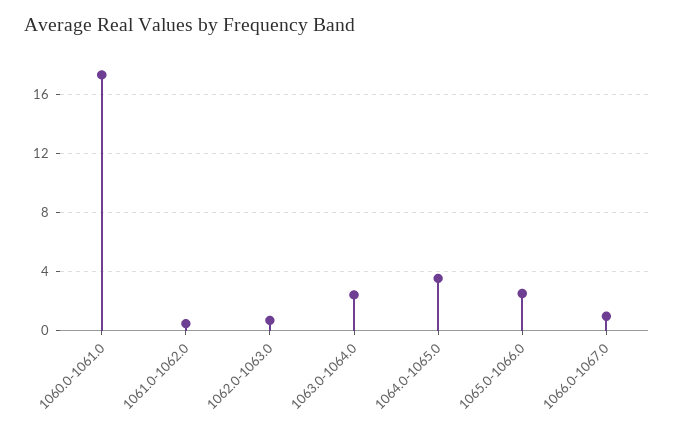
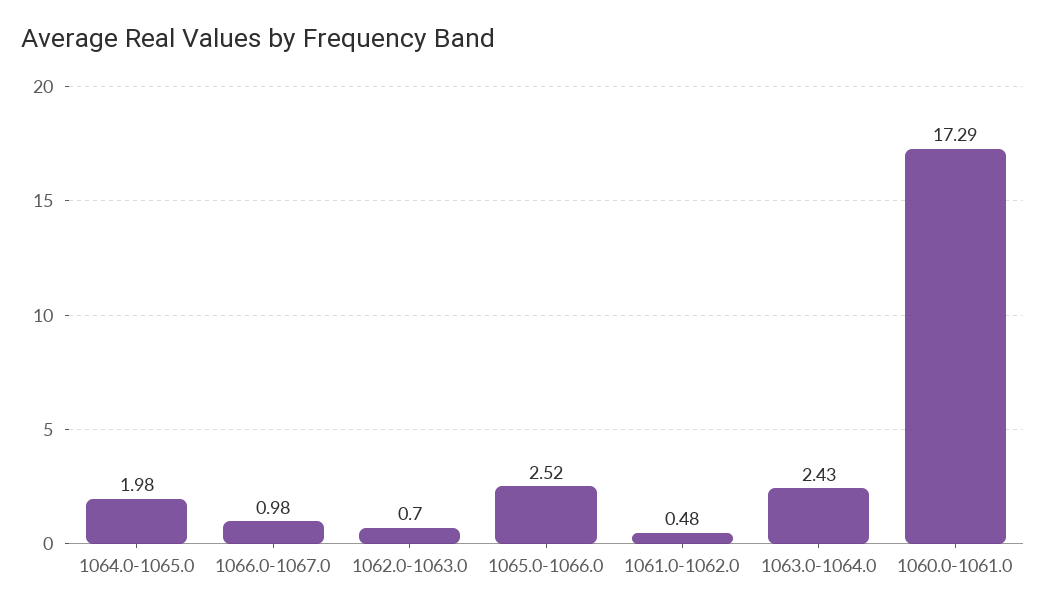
  {
    "1060.0-1061.0": 17.29,
    "1061.0-1062.0": 0.48,
    "1062.0-1063.0": 0.7,
    "1063.0-1064.0": 2.43,
-   "1064.0-1065.0": 3.5,
+   "1064.0-1065.0": 1.98,
    "1065.0-1066.0": 2.52,
    "1066.0-1067.0": 0.98
  }

